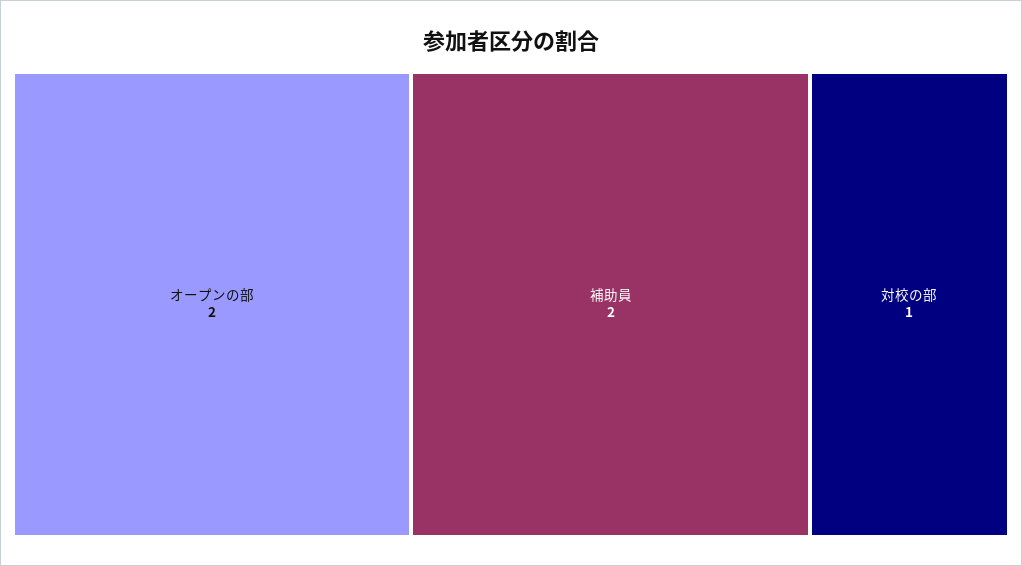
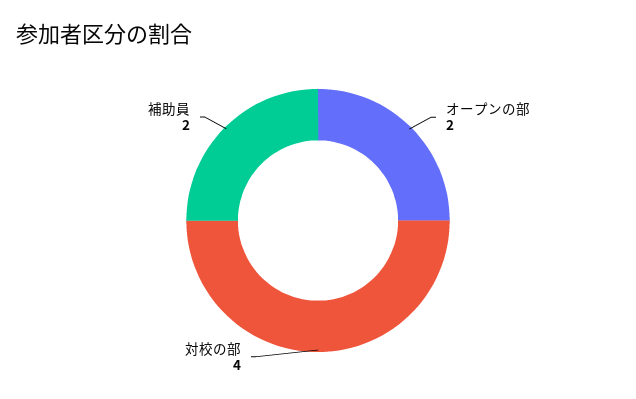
  {
    "オープンの部": 2,
    "補助員": 2,
-   "対校の部": 1
+   "対校の部": 4
  }

